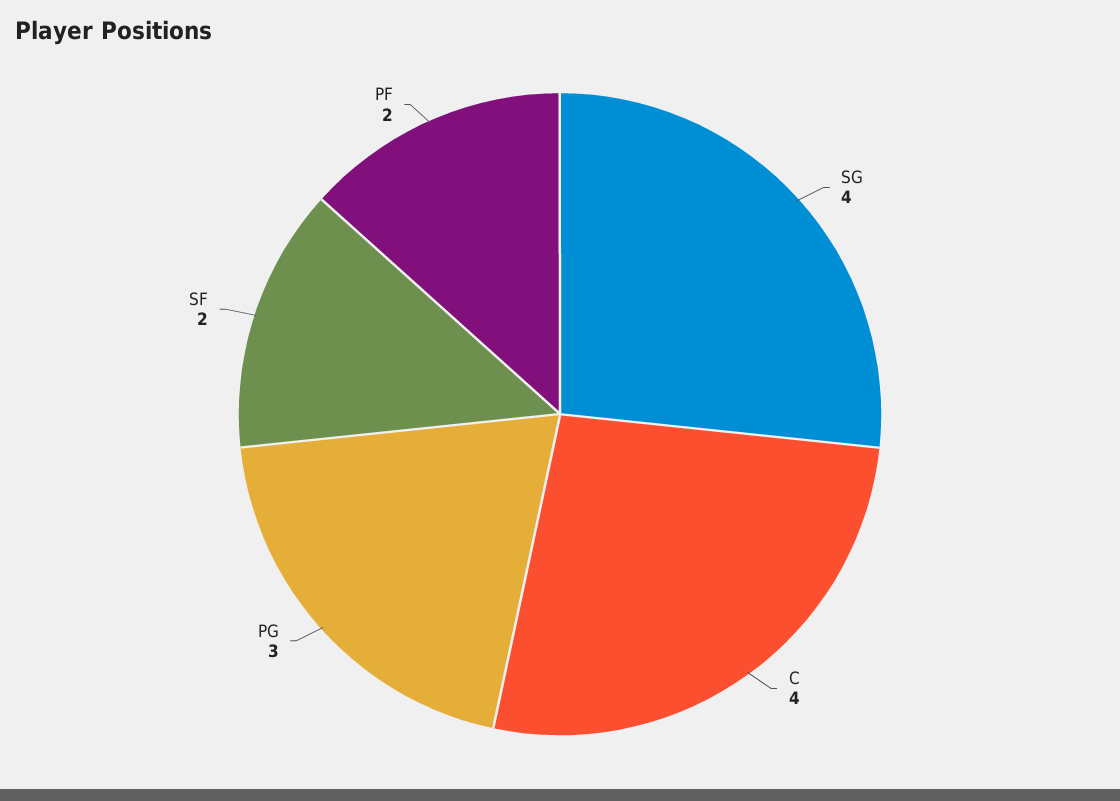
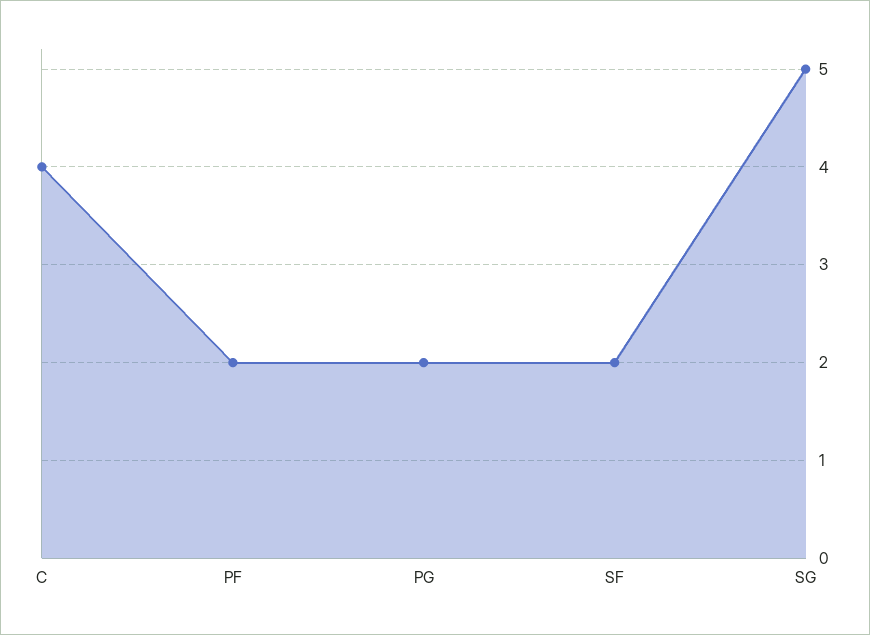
  {
-   "SG": 4,
+   "SG": 5,
    "C": 4,
-   "PG": 3,
+   "PG": 2,
    "SF": 2,
    "PF": 2
  }

